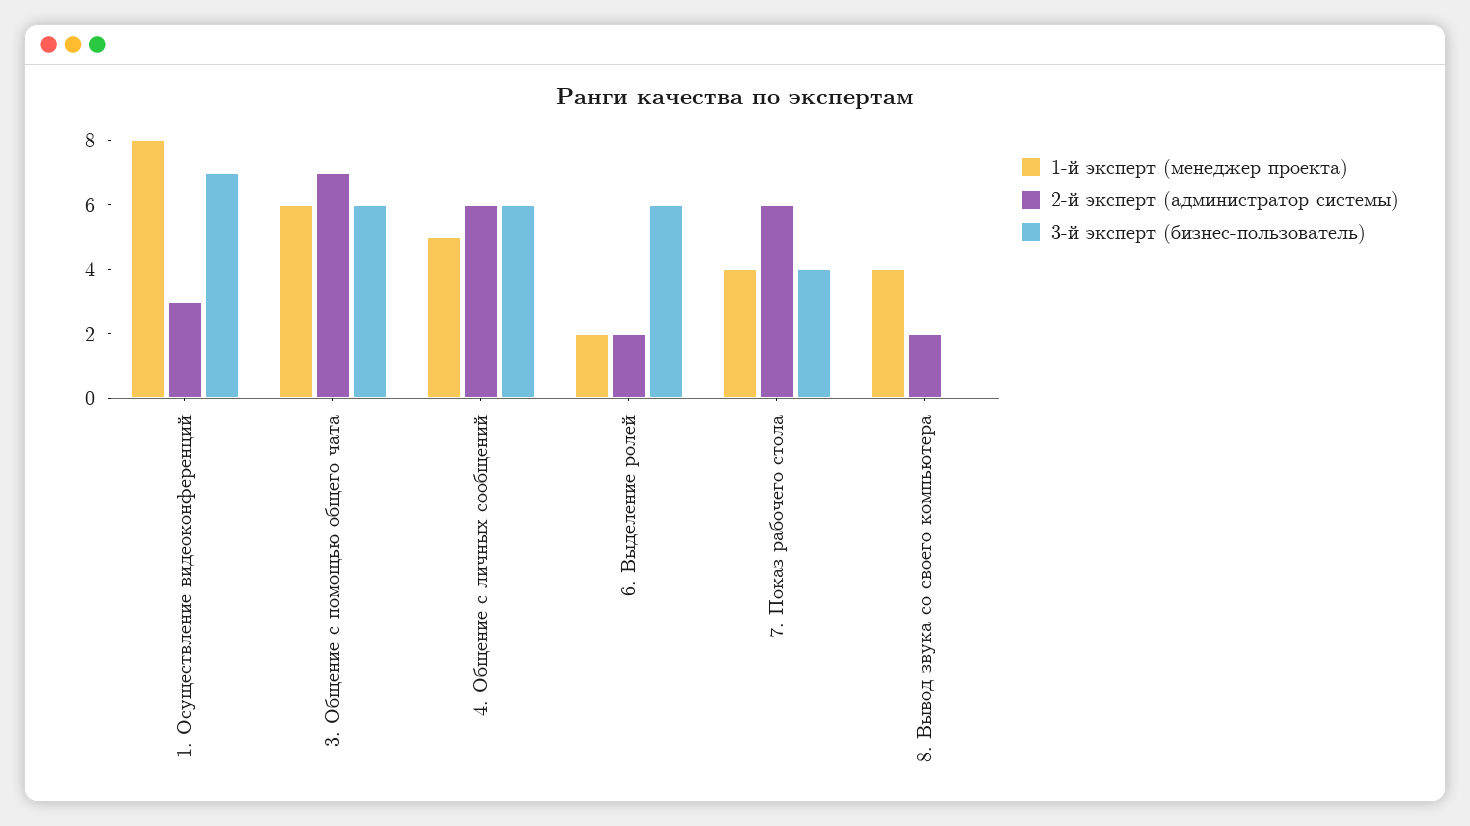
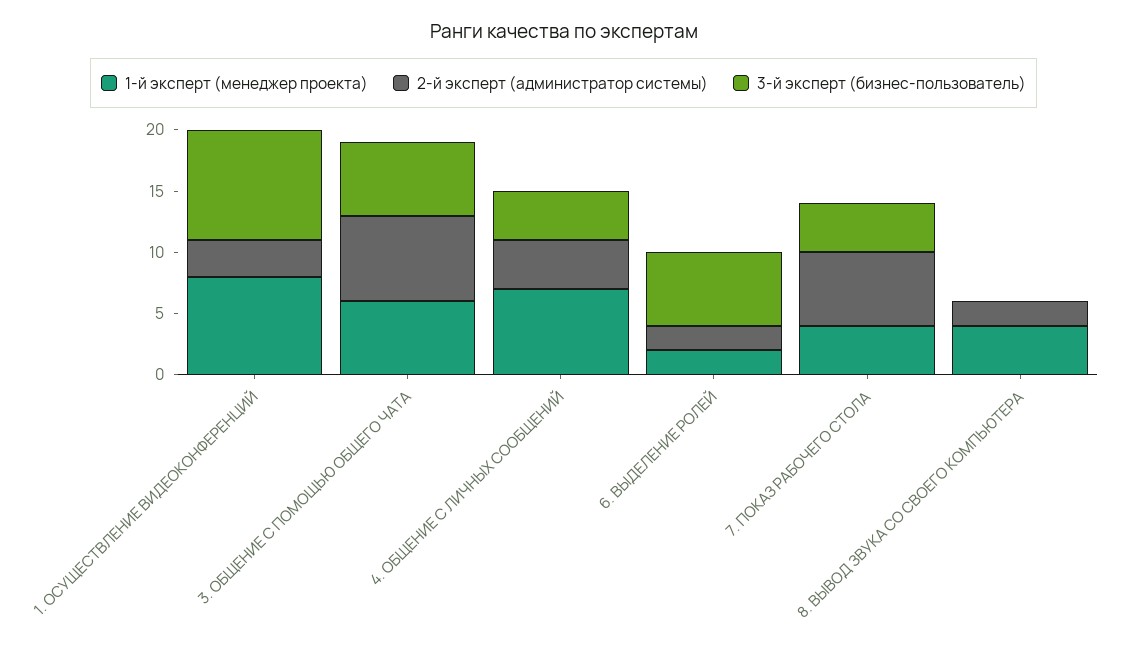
  {
    "1-й эксперт (менеджер проекта)": {
      "1. Осуществление видеоконференций": 8,
      "3. Общение с помощью общего чата": 6,
-     "4. Общение с личных сообщений": 5,
+     "4. Общение с личных сообщений": 7,
      "6. Выделение ролей": 2,
      "7. Показ рабочего стола": 4,
      "8. Вывод звука со своего компьютера": 4
    },
    "2-й эксперт (администратор системы)": {
      "1. Осуществление видеоконференций": 3,
      "3. Общение с помощью общего чата": 7,
-     "4. Общение с личных сообщений": 6,
+     "4. Общение с личных сообщений": 4,
      "6. Выделение ролей": 2,
      "7. Показ рабочего стола": 6,
      "8. Вывод звука со своего компьютера": 2
    },
    "3-й эксперт (бизнес-пользователь)": {
-     "1. Осуществление видеоконференций": 7,
+     "1. Осуществление видеоконференций": 9,
      "3. Общение с помощью общего чата": 6,
-     "4. Общение с личных сообщений": 6,
+     "4. Общение с личных сообщений": 4,
      "6. Выделение ролей": 6,
      "7. Показ рабочего стола": 4,
      "8. Вывод звука со своего компьютера": 0
    }
  }

